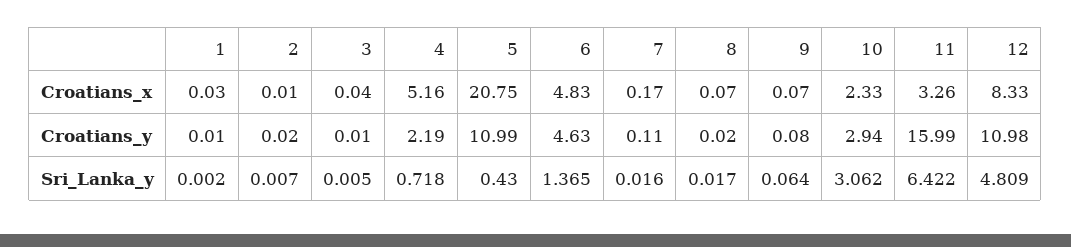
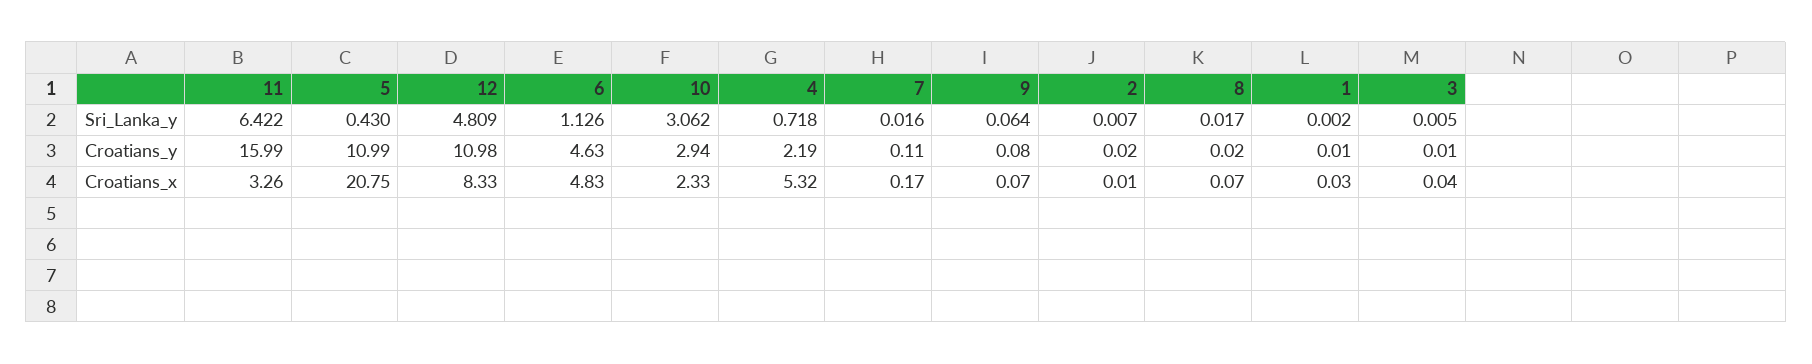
  {
    "1": {
      "Croatians_x": 0.03,
      "Croatians_y": 0.01,
      "Sri_Lanka_y": 0.002
    },
    "2": {
      "Croatians_x": 0.01,
      "Croatians_y": 0.02,
      "Sri_Lanka_y": 0.007
    },
    "3": {
      "Croatians_x": 0.04,
      "Croatians_y": 0.01,
      "Sri_Lanka_y": 0.005
    },
    "4": {
-     "Croatians_x": 5.16,
+     "Croatians_x": 5.32,
      "Croatians_y": 2.19,
      "Sri_Lanka_y": 0.718
    },
    "5": {
      "Croatians_x": 20.75,
      "Croatians_y": 10.99,
      "Sri_Lanka_y": 0.43
    },
    "6": {
      "Croatians_x": 4.83,
      "Croatians_y": 4.63,
-     "Sri_Lanka_y": 1.365
+     "Sri_Lanka_y": 1.126
    },
    "7": {
      "Croatians_x": 0.17,
      "Croatians_y": 0.11,
      "Sri_Lanka_y": 0.016
    },
    "8": {
      "Croatians_x": 0.07,
      "Croatians_y": 0.02,
      "Sri_Lanka_y": 0.017
    },
    "9": {
      "Croatians_x": 0.07,
      "Croatians_y": 0.08,
      "Sri_Lanka_y": 0.064
    },
    "10": {
      "Croatians_x": 2.33,
      "Croatians_y": 2.94,
      "Sri_Lanka_y": 3.062
    },
    "11": {
      "Croatians_x": 3.26,
      "Croatians_y": 15.99,
      "Sri_Lanka_y": 6.422
    },
    "12": {
      "Croatians_x": 8.33,
      "Croatians_y": 10.98,
      "Sri_Lanka_y": 4.809
    }
  }

